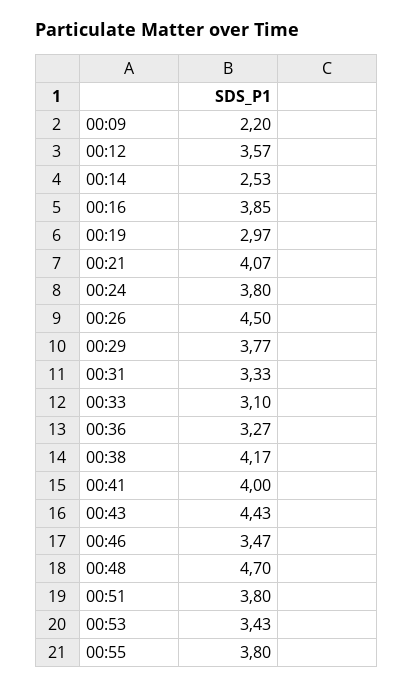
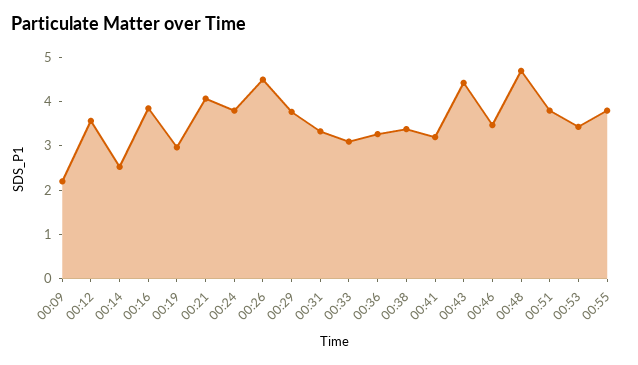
  {
    "00:09": 2.2,
    "00:12": 3.57,
    "00:14": 2.53,
    "00:16": 3.85,
    "00:19": 2.97,
    "00:21": 4.07,
    "00:24": 3.8,
    "00:26": 4.5,
    "00:29": 3.77,
    "00:31": 3.33,
    "00:33": 3.1,
    "00:36": 3.27,
-   "00:38": 4.17,
+   "00:38": 3.4,
-   "00:41": 4,
+   "00:41": 3.2,
    "00:43": 4.43,
    "00:46": 3.47,
    "00:48": 4.7,
    "00:51": 3.8,
    "00:53": 3.43,
    "00:55": 3.8
  }

